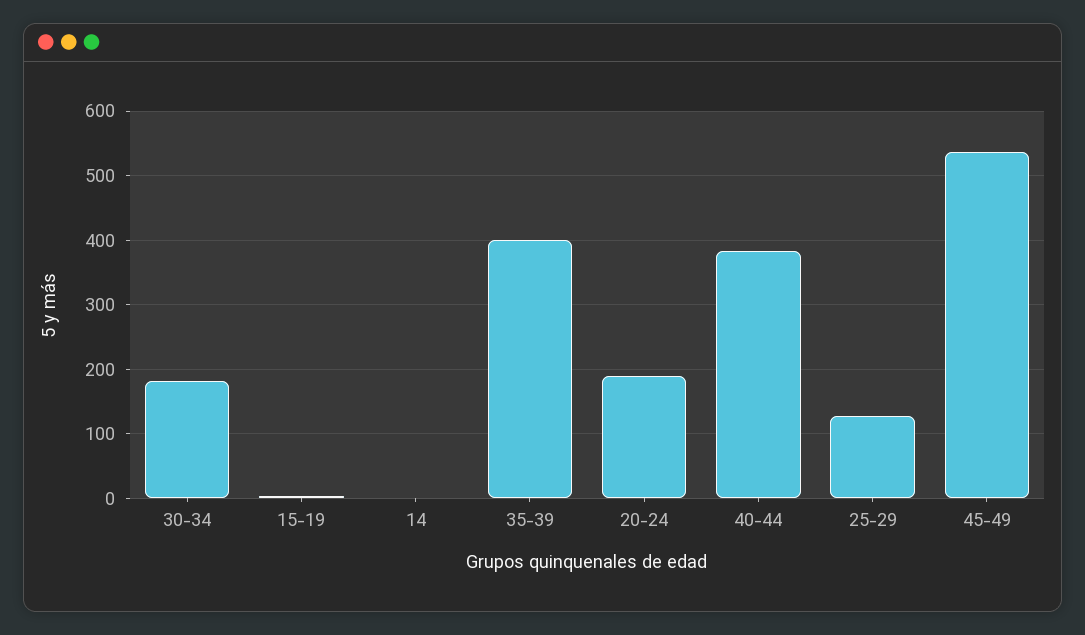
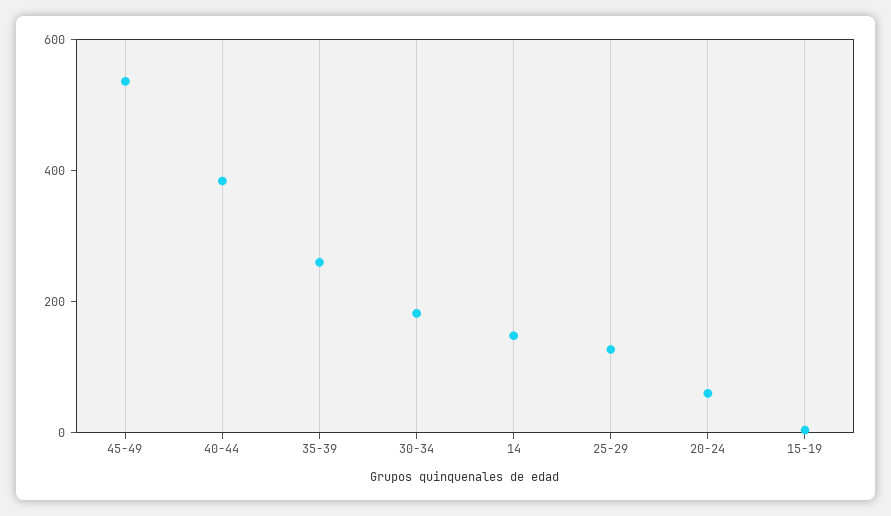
  {
    "30-34": 180,
    "15-19": 0,
-   "14": 0,
+   "14": 150,
-   "35-39": 400,
+   "35-39": 250,
-   "20-24": 190,
+   "20-24": 50,
    "40-44": 380,
    "25-29": 130,
    "45-49": 540
  }

